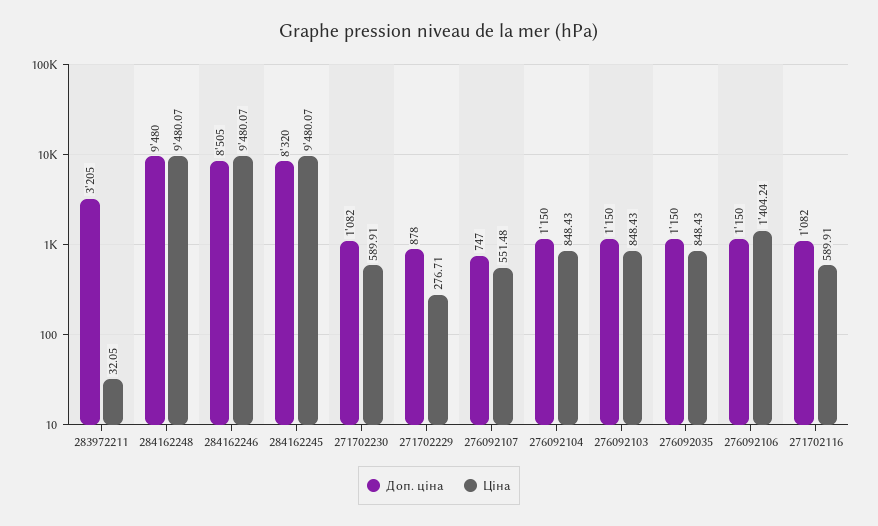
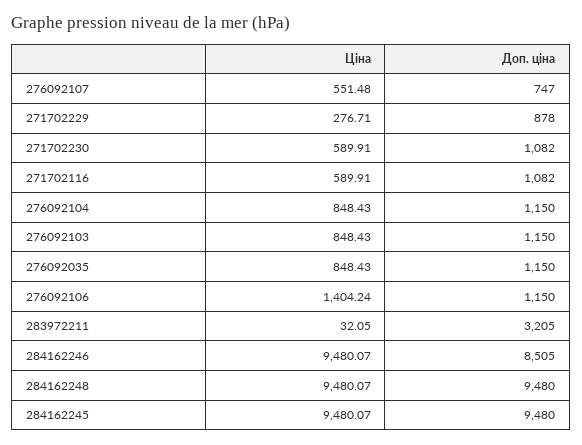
  {
    "Доп. ціна": {
      "283972211": 3205,
      "284162248": 9480,
      "284162246": 8505,
-     "284162245": 8320,
+     "284162245": 9480,
      "271702230": 1082,
      "271702229": 878,
      "276092107": 747,
      "276092104": 1150,
      "276092103": 1150,
      "276092035": 1150,
      "276092106": 1150,
      "271702116": 1082
    },
    "Ціна": {
      "283972211": 32.05,
      "284162248": 9480.07,
      "284162246": 9480.07,
      "284162245": 9480.07,
      "271702230": 589.91,
      "271702229": 276.71,
      "276092107": 551.48,
      "276092104": 848.43,
      "276092103": 848.43,
      "276092035": 848.43,
      "276092106": 1404.24,
      "271702116": 589.91
    }
  }

